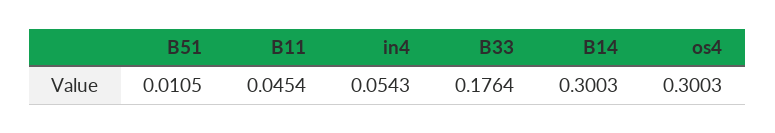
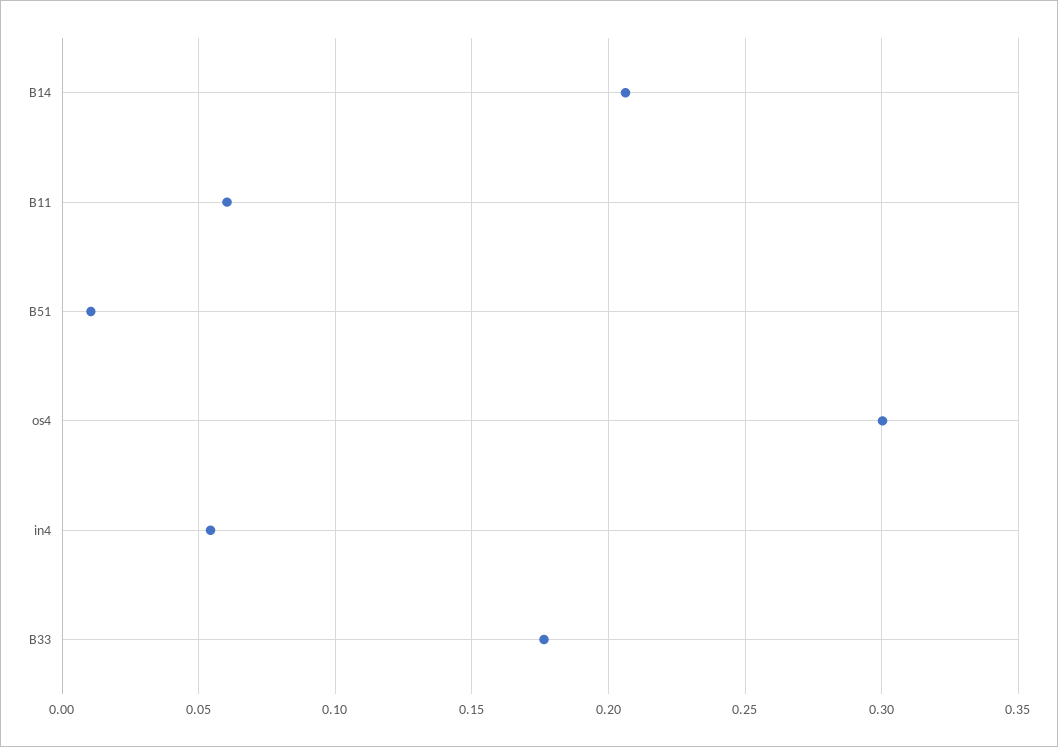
  {
    "B51": 0.0105,
-   "B11": 0.0454,
+   "B11": 0.06,
    "in4": 0.0543,
    "B33": 0.1764,
-   "B14": 0.3003,
+   "B14": 0.205,
    "os4": 0.3003
  }

